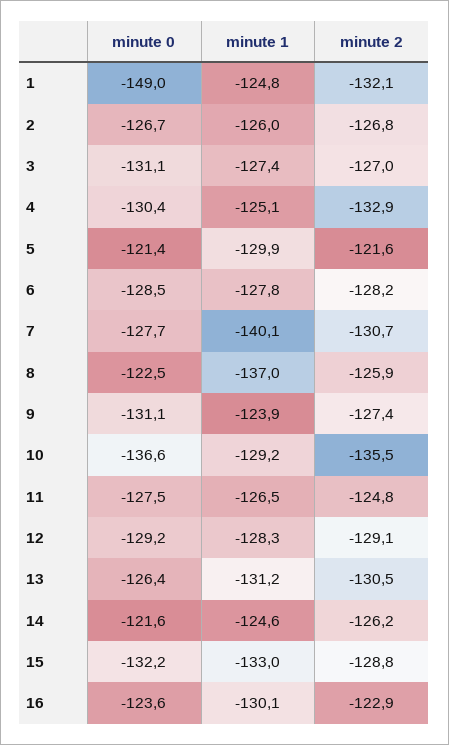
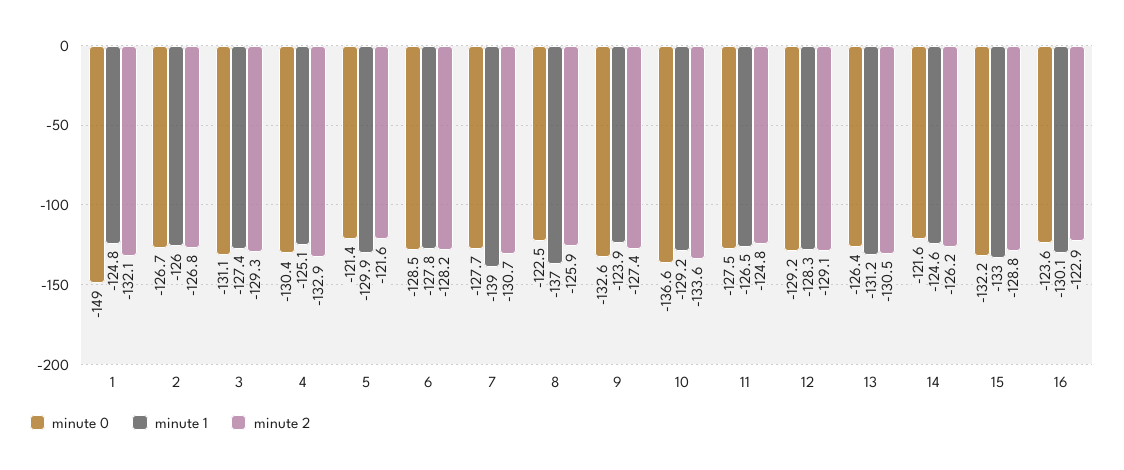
  {
    "minute 0": {
      "1": -149,
      "2": -126.7,
      "3": -131.1,
      "4": -130.4,
      "5": -121.4,
      "6": -128.5,
      "7": -127.7,
      "8": -122.5,
-     "9": -131.1,
+     "9": -132.6,
      "10": -136.6,
      "11": -127.5,
      "12": -129.2,
      "13": -126.4,
      "14": -121.6,
      "15": -132.2,
      "16": -123.6
    },
    "minute 1": {
      "1": -124.8,
      "2": -126,
      "3": -127.4,
      "4": -125.1,
      "5": -129.9,
      "6": -127.8,
-     "7": -140.1,
+     "7": -139,
      "8": -137,
      "9": -123.9,
      "10": -129.2,
      "11": -126.5,
      "12": -128.3,
      "13": -131.2,
      "14": -124.6,
      "15": -133,
      "16": -130.1
    },
    "minute 2": {
      "1": -132.1,
      "2": -126.8,
-     "3": -127,
+     "3": -129.3,
      "4": -132.9,
      "5": -121.6,
      "6": -128.2,
      "7": -130.7,
      "8": -125.9,
      "9": -127.4,
-     "10": -135.5,
+     "10": -133.6,
      "11": -124.8,
      "12": -129.1,
      "13": -130.5,
      "14": -126.2,
      "15": -128.8,
      "16": -122.9
    }
  }

